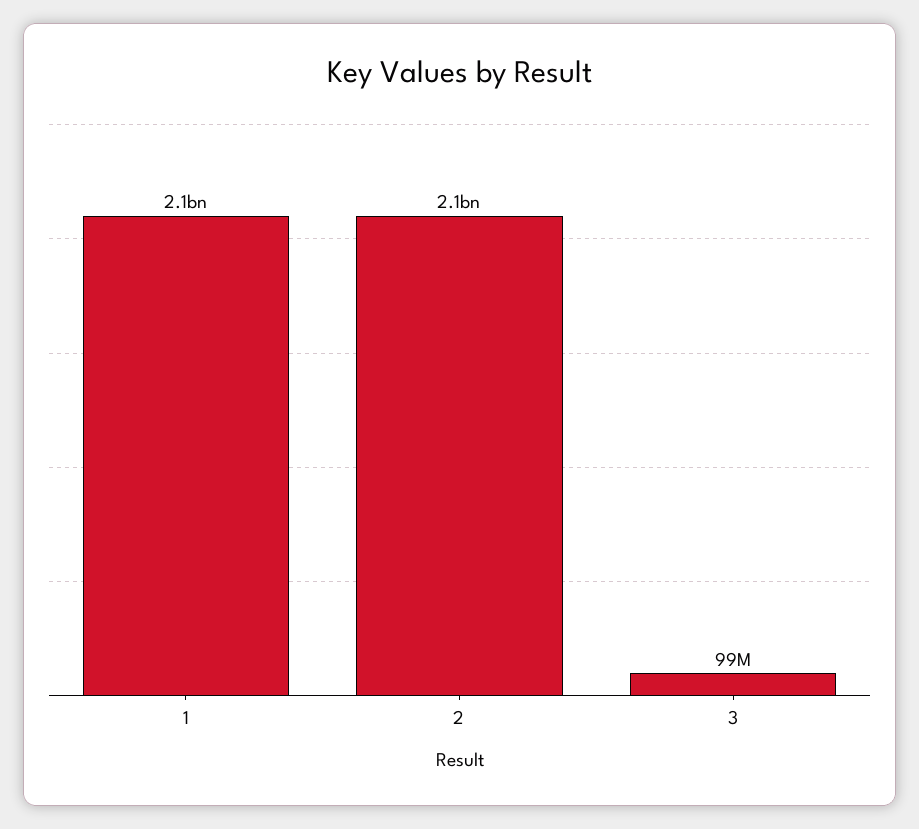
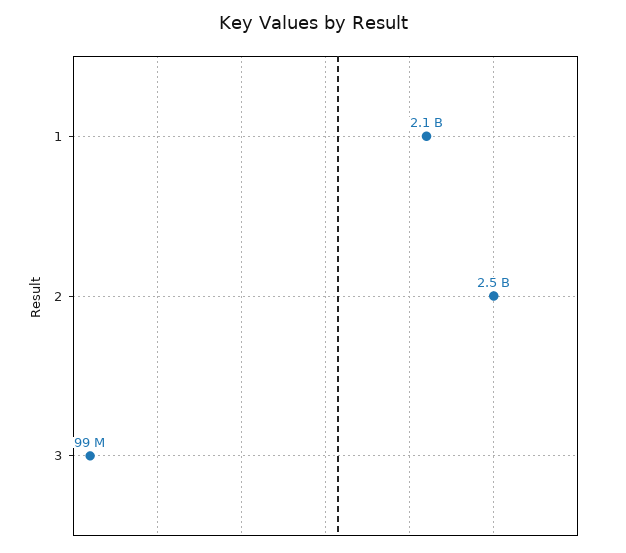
  {
    "1": 2100000000,
-   "2": 2100000000,
+   "2": 2500000000,
    "3": 99000000
  }

